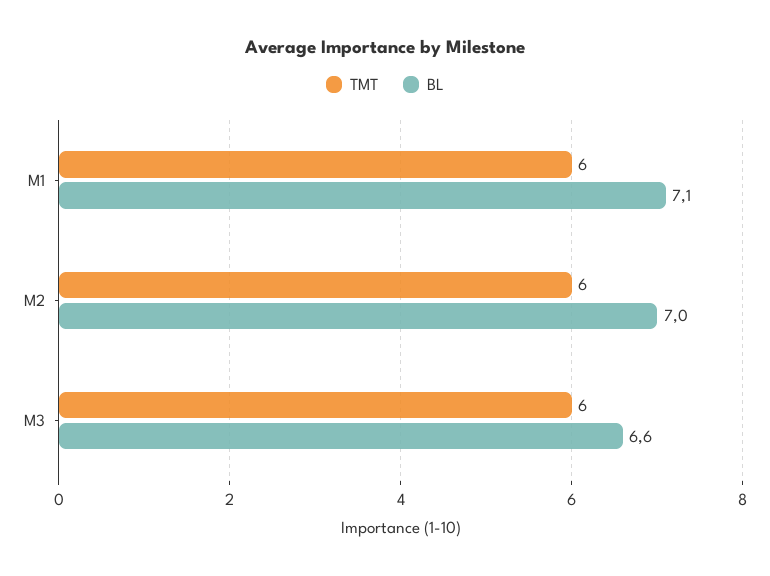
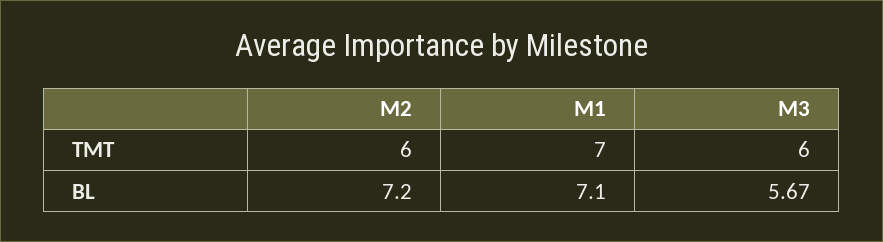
  {
    "TMT": {
-     "M1": 6,
+     "M1": 7,
      "M2": 6,
      "M3": 6
    },
    "BL": {
      "M1": 7.1,
-     "M2": 7,
+     "M2": 7.2,
-     "M3": 6.6
+     "M3": 5.67
    }
  }

